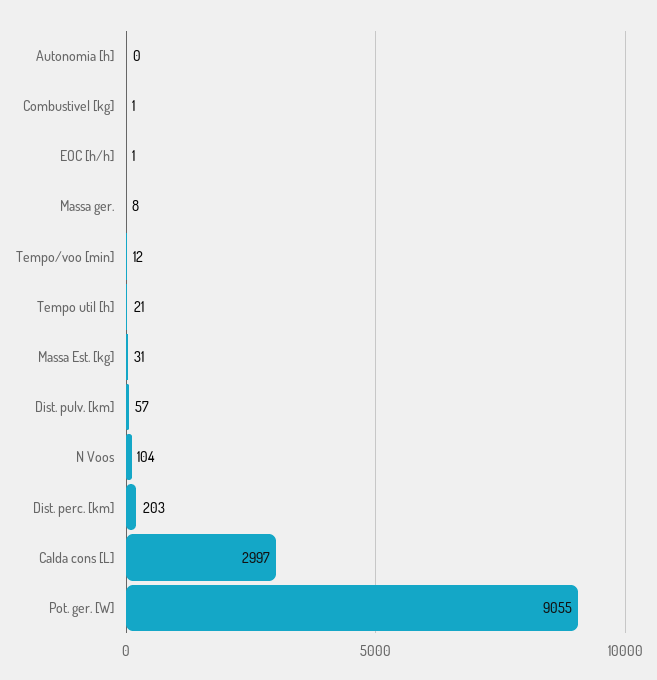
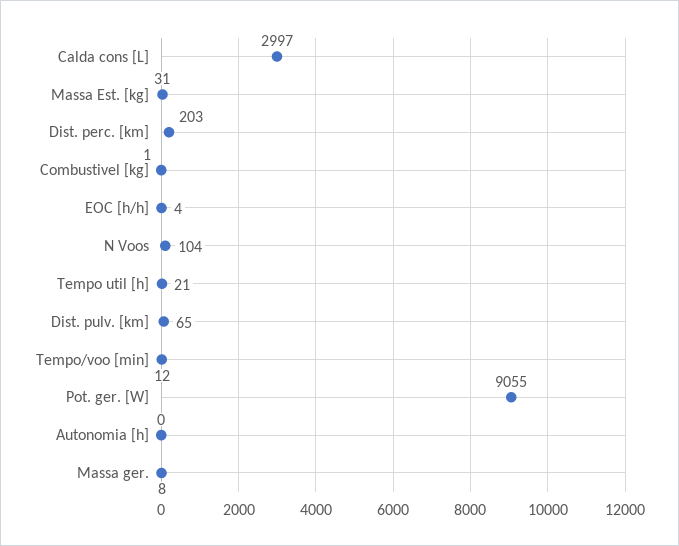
  {
    "Autonomia [h]": 0,
    "Combustivel [kg]": 1,
-   "EOC [h/h]": 1,
+   "EOC [h/h]": 4,
    "Massa ger.": 8,
    "Tempo/voo [min]": 12,
    "Tempo util [h]": 21,
    "Massa Est. [kg]": 31,
-   "Dist. pulv. [km]": 57,
+   "Dist. pulv. [km]": 65,
    "N Voos": 104,
    "Dist. perc. [km]": 203,
    "Calda cons [L]": 2997,
    "Pot. ger. [W]": 9055
  }

